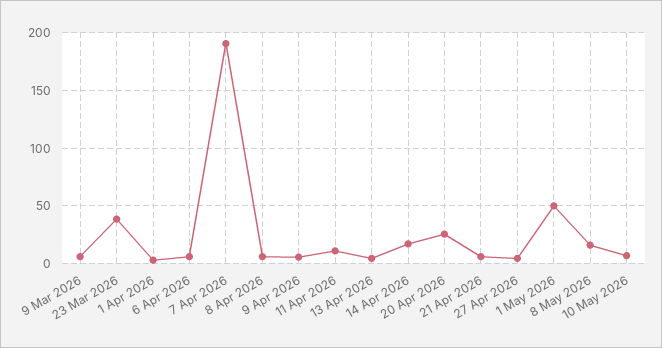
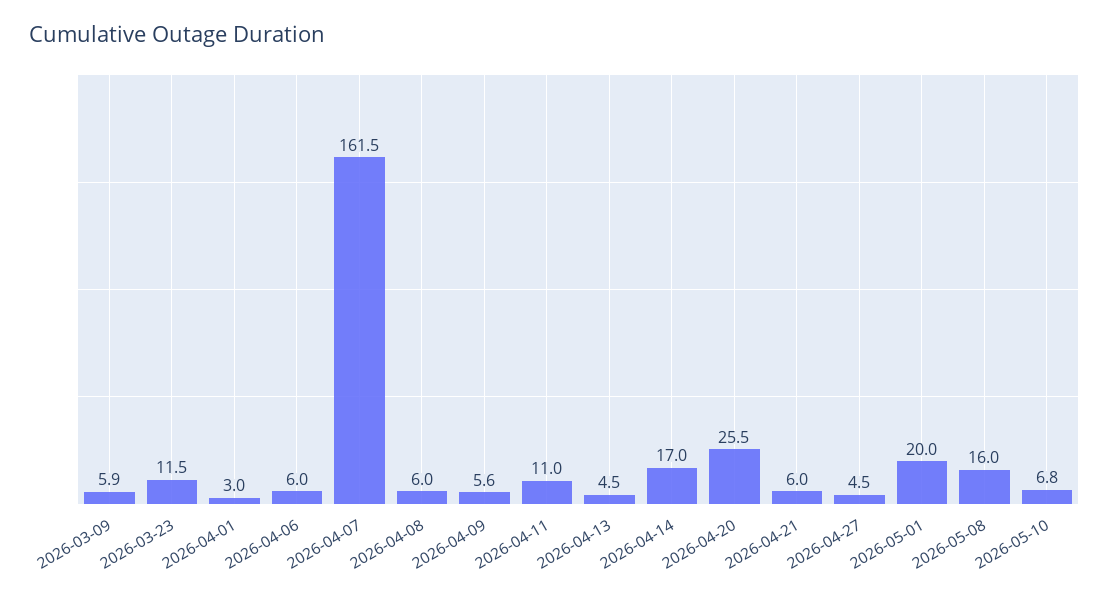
  {
    "9 Mar 2026": 5.9,
-   "23 Mar 2026": 40,
+   "23 Mar 2026": 11.5,
    "1 Apr 2026": 3,
    "6 Apr 2026": 6,
-   "7 Apr 2026": 190,
+   "7 Apr 2026": 161.5,
    "8 Apr 2026": 6,
    "9 Apr 2026": 5.6,
    "11 Apr 2026": 11,
    "13 Apr 2026": 4.5,
    "14 Apr 2026": 17,
    "20 Apr 2026": 25.5,
    "21 Apr 2026": 6,
    "27 Apr 2026": 4.5,
-   "1 May 2026": 50,
+   "1 May 2026": 20,
    "8 May 2026": 16,
    "10 May 2026": 6.8
  }

